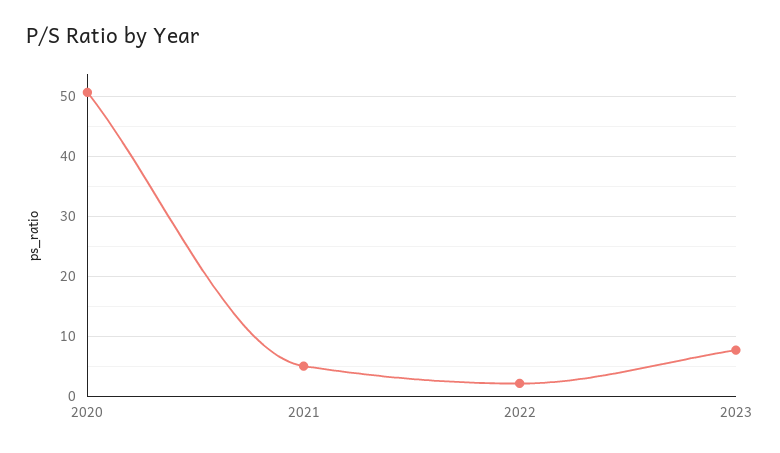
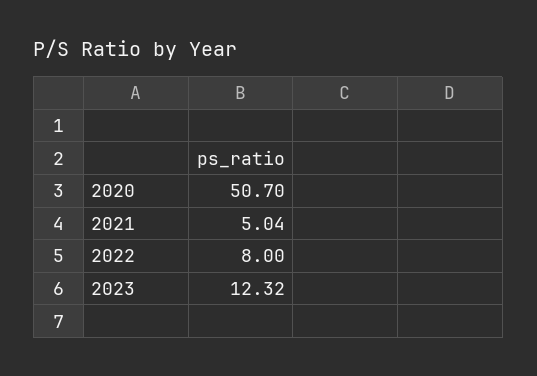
  {
    "2020": 50.7,
    "2021": 5.04,
-   "2022": 2,
+   "2022": 8,
-   "2023": 8
+   "2023": 12.32
  }

